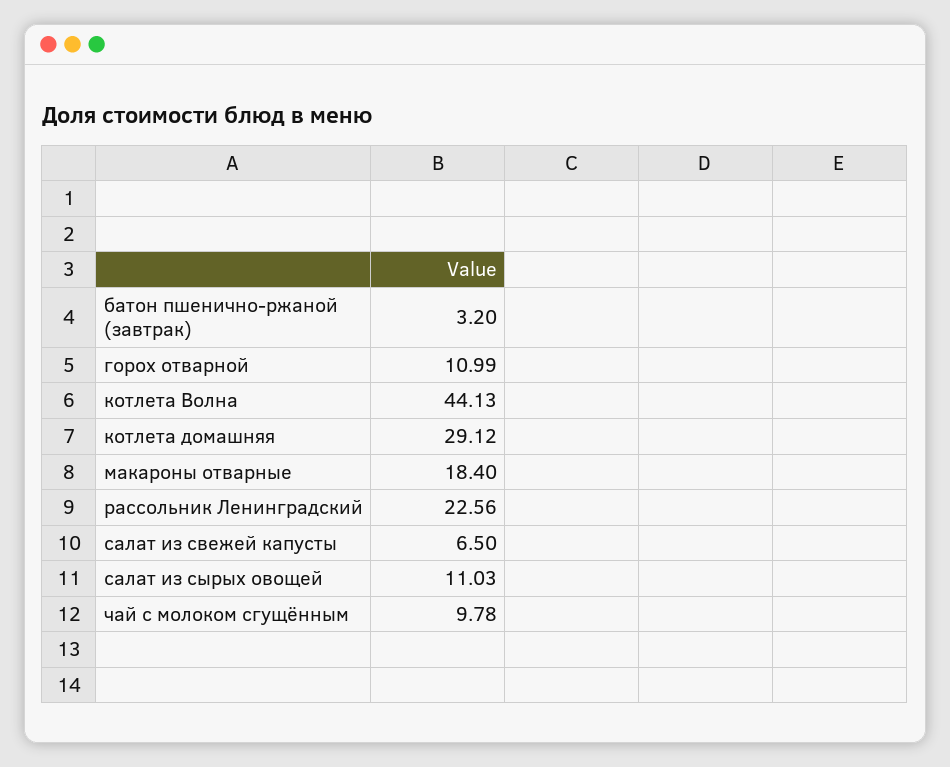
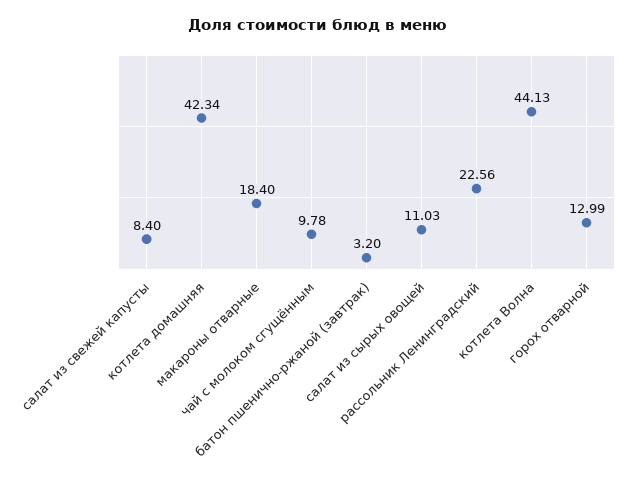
  {
    "батон пшенично-ржаной (завтрак)": 3.2,
-   "горох отварной": 10.99,
+   "горох отварной": 12.99,
    "котлета Волна": 44.13,
-   "котлета домашняя": 29.12,
+   "котлета домашняя": 42.34,
    "макароны отварные": 18.4,
    "рассольник Ленинградский": 22.56,
-   "салат из свежей капусты": 6.5,
+   "салат из свежей капусты": 8.4,
    "салат из сырых овощей": 11.03,
    "чай с молоком сгущённым": 9.78
  }

